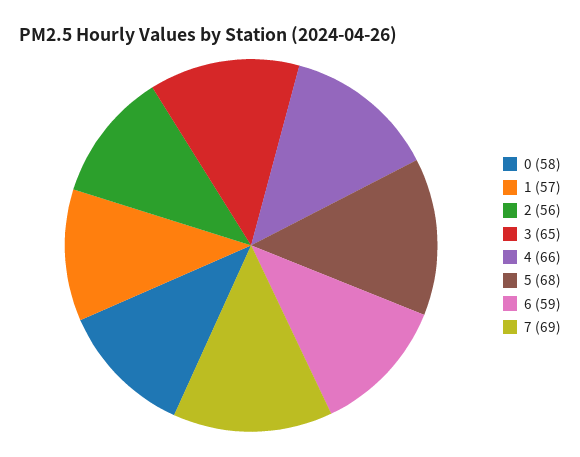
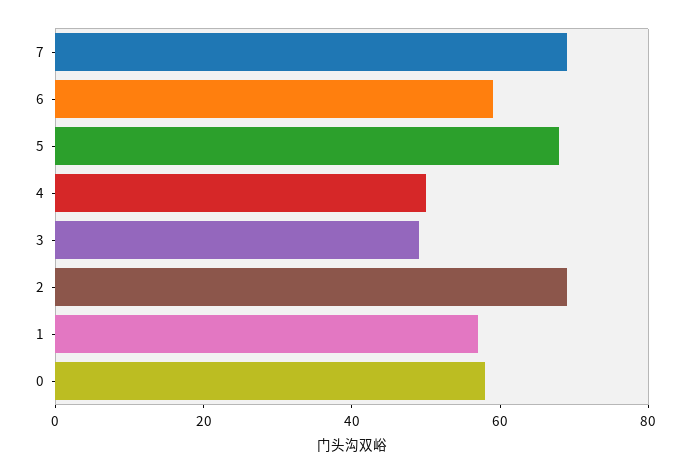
  {
    "0": 58,
    "1": 57,
-   "2": 56,
+   "2": 70,
-   "3": 65,
+   "3": 50,
-   "4": 66,
+   "4": 50,
    "5": 68,
    "6": 59,
    "7": 69
  }

